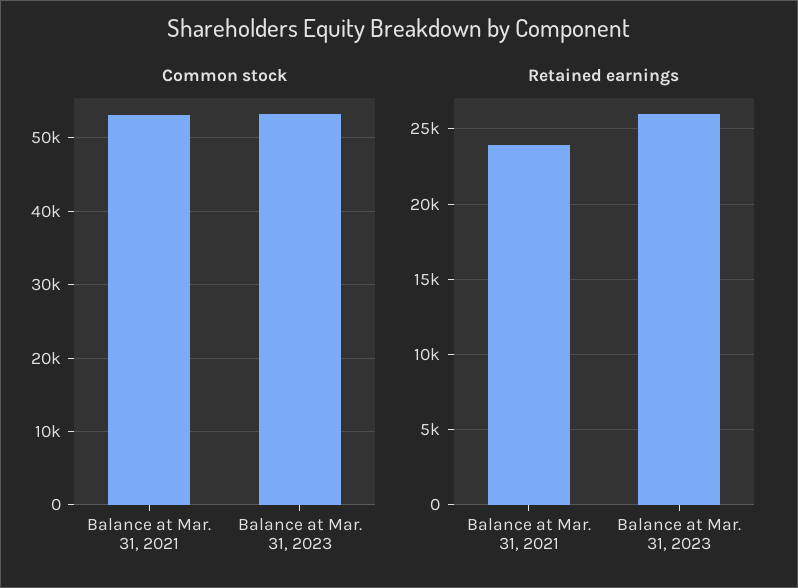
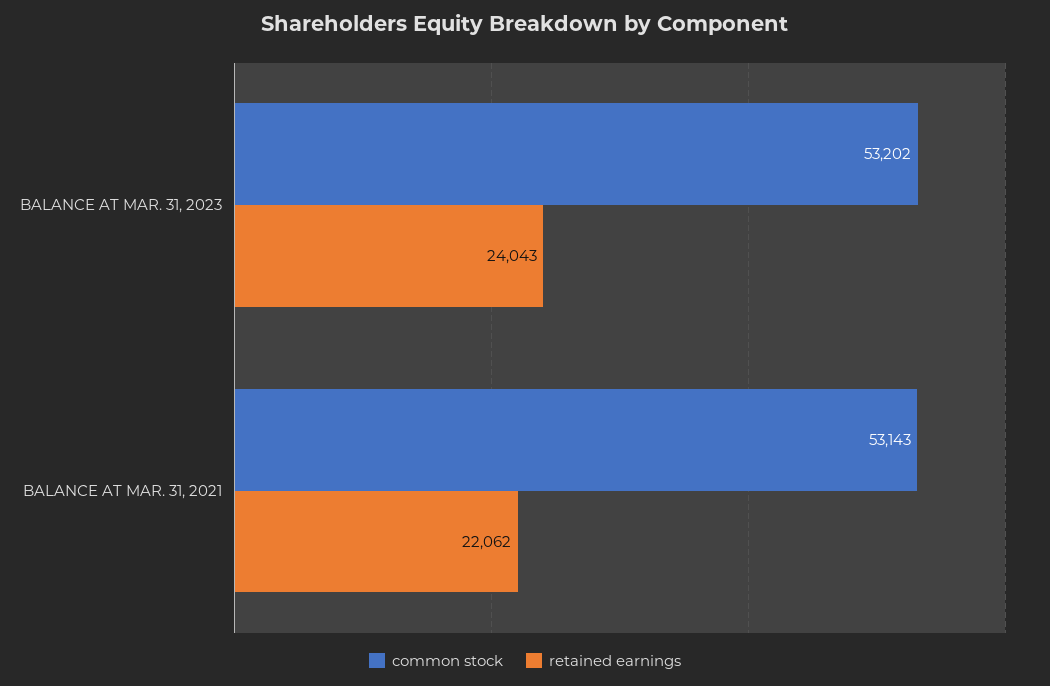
  {
    "Common stock": {
      "Balance at Mar. 31, 2021": 53143,
      "Balance at Mar. 31, 2023": 53202
    },
    "Retained earnings": {
-     "Balance at Mar. 31, 2021": 24000,
+     "Balance at Mar. 31, 2021": 22062,
-     "Balance at Mar. 31, 2023": 26000
+     "Balance at Mar. 31, 2023": 24043
    }
  }

